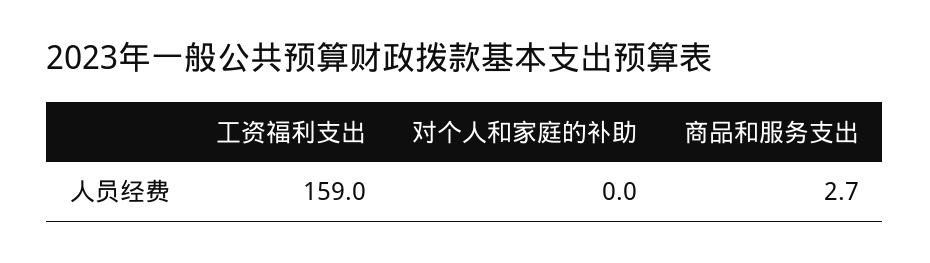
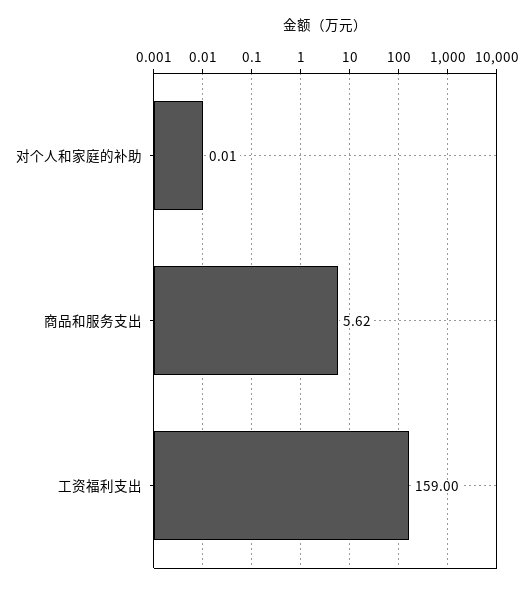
  {
    "工资福利支出": 159,
    "对个人和家庭的补助": 0.01,
-   "商品和服务支出": 2.7
+   "商品和服务支出": 5.62
  }

